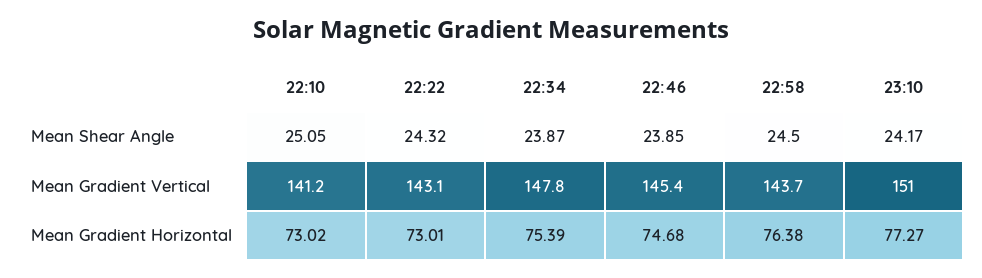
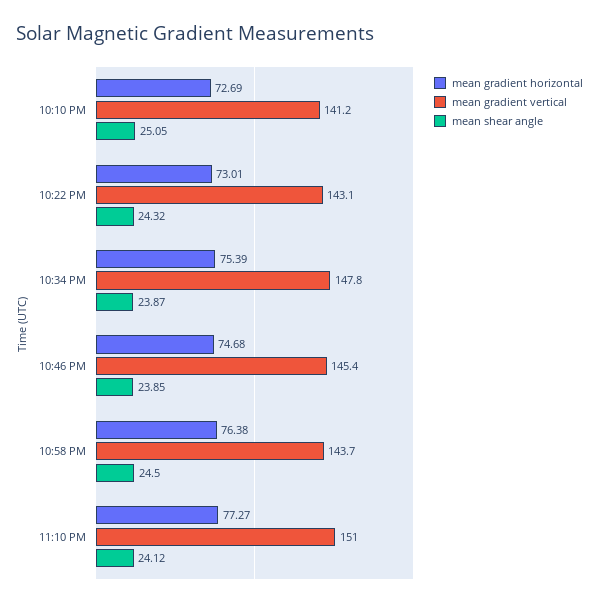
  {
    "Mean Shear Angle": {
      "22:10": 25.05,
      "22:22": 24.32,
      "22:34": 23.87,
      "22:46": 23.85,
      "22:58": 24.5,
-     "23:10": 24.17
+     "23:10": 24.12
    },
    "Mean Gradient Vertical": {
      "22:10": 141.2,
      "22:22": 143.1,
      "22:34": 147.8,
      "22:46": 145.4,
      "22:58": 143.7,
      "23:10": 151
    },
    "Mean Gradient Horizontal": {
-     "22:10": 73.02,
+     "22:10": 72.69,
      "22:22": 73.01,
      "22:34": 75.39,
      "22:46": 74.68,
      "22:58": 76.38,
      "23:10": 77.27
    }
  }

